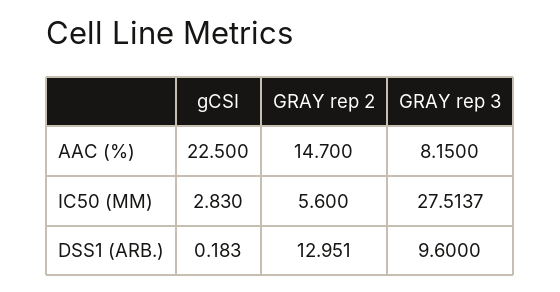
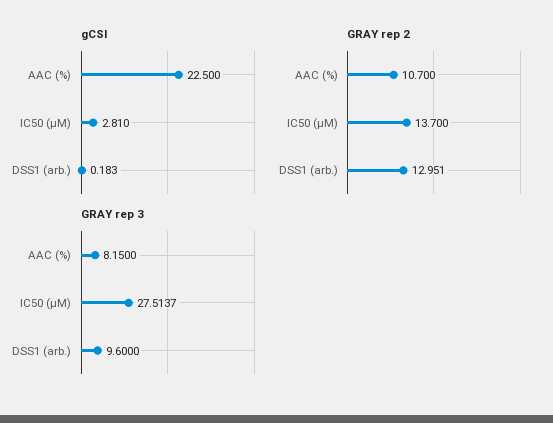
  {
    "gCSI": {
      "AAC (%)": 22.5,
-     "IC50 (ΜM)": 2.83,
+     "IC50 (ΜM)": 2.81,
      "DSS1 (ARB.)": 0.183
    },
    "GRAY rep 2": {
-     "AAC (%)": 14.7,
+     "AAC (%)": 10.7,
-     "IC50 (ΜM)": 5.6,
+     "IC50 (ΜM)": 13.7,
      "DSS1 (ARB.)": 12.951
    },
    "GRAY rep 3": {
      "AAC (%)": 8.15,
      "IC50 (ΜM)": 27.5137,
      "DSS1 (ARB.)": 9.6
    }
  }

